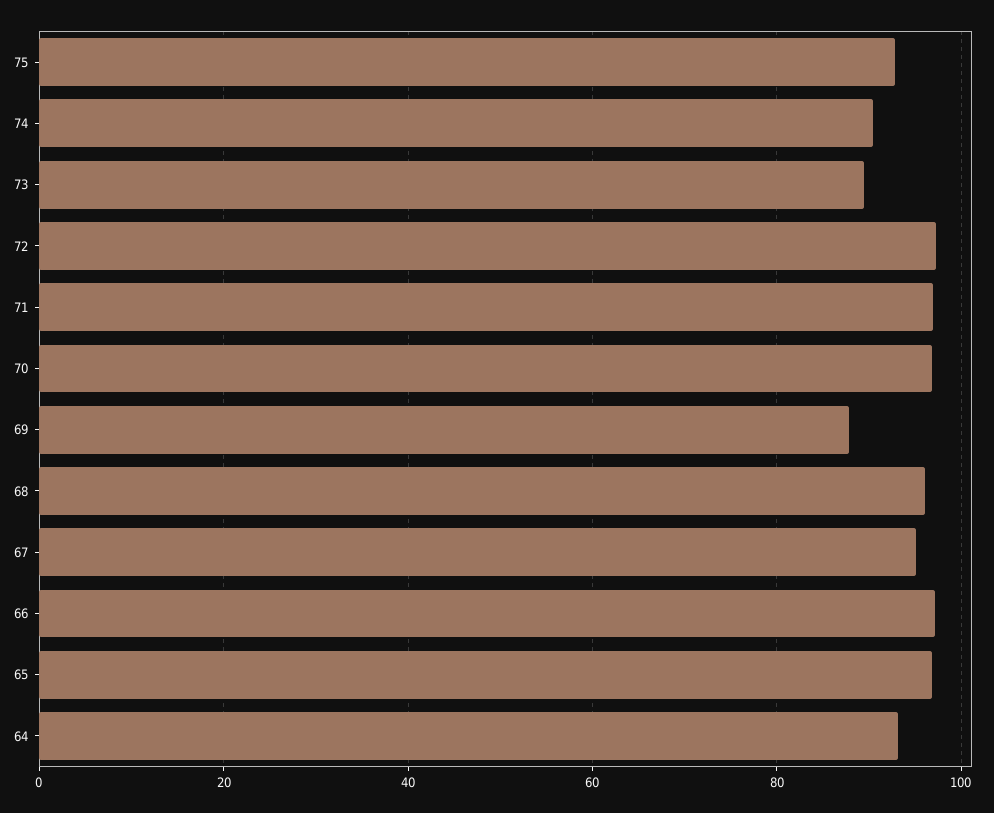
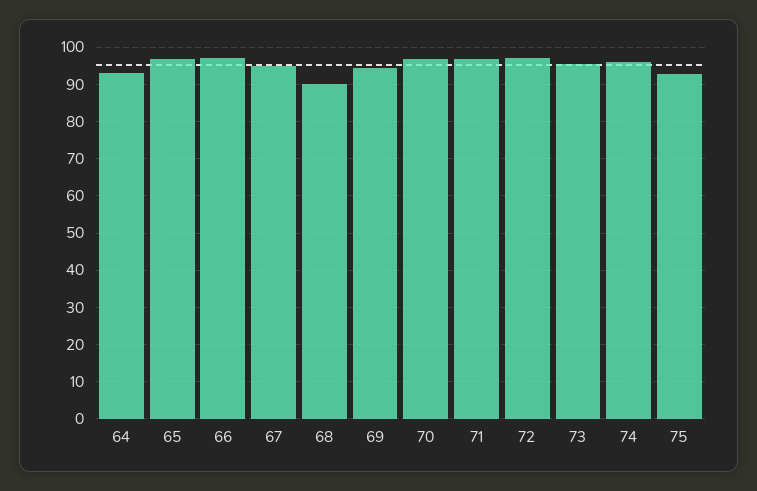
  {
    "75": 92,
-   "74": 90,
+   "74": 96,
-   "73": 90,
+   "73": 96,
    "72": 98,
    "71": 96,
    "70": 96,
-   "69": 88,
+   "69": 94,
-   "68": 96,
+   "68": 90,
    "67": 96,
    "66": 98,
    "65": 96,
    "64": 94
  }

